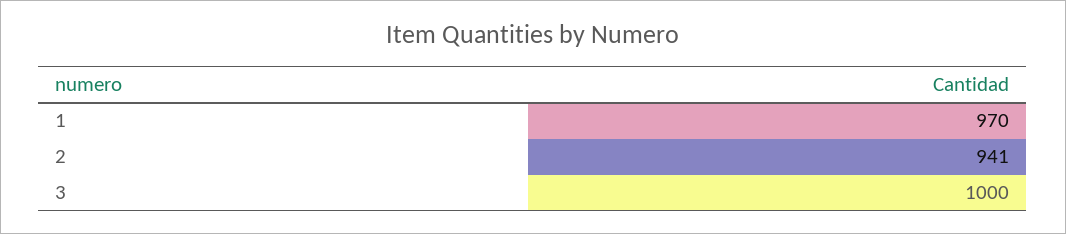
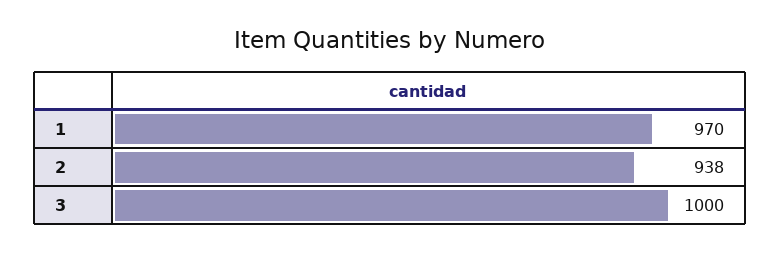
  {
    "1": 970,
-   "2": 941,
+   "2": 938,
    "3": 1000
  }

